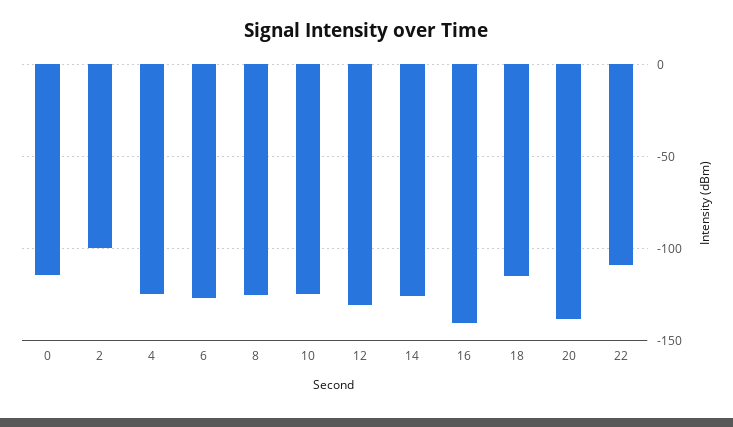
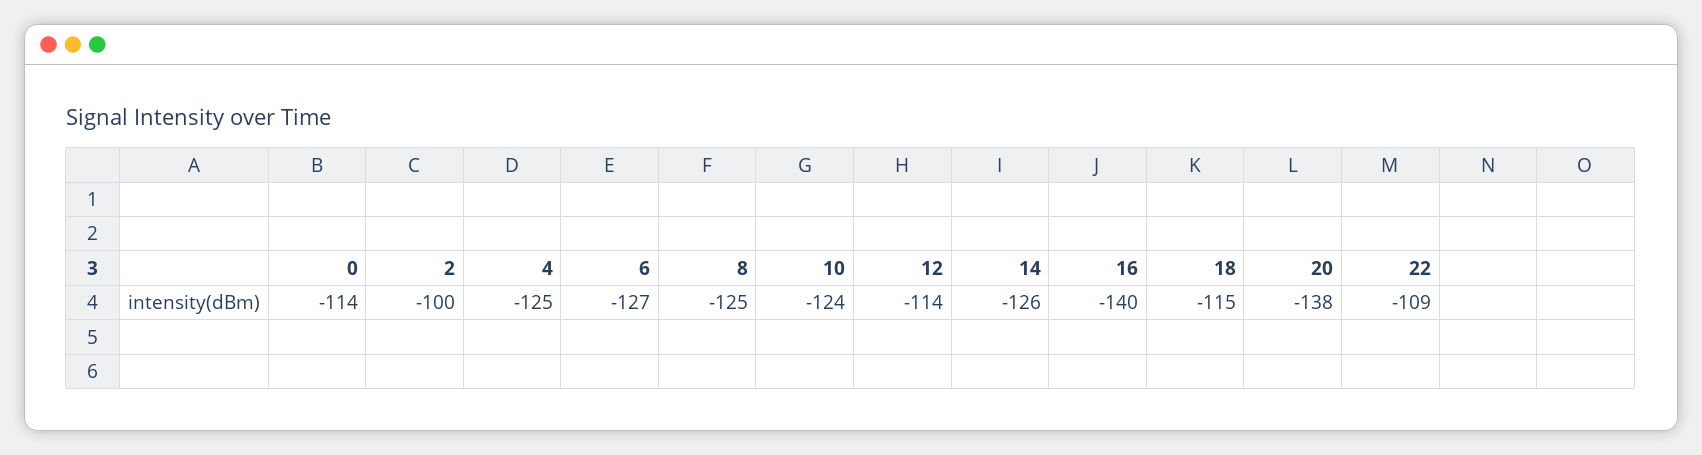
  {
    "0": -114,
    "2": -100,
    "4": -125,
    "6": -127,
    "8": -125,
    "10": -124,
-   "12": -130,
+   "12": -114,
    "14": -126,
    "16": -140,
    "18": -115,
    "20": -138,
    "22": -109
  }

